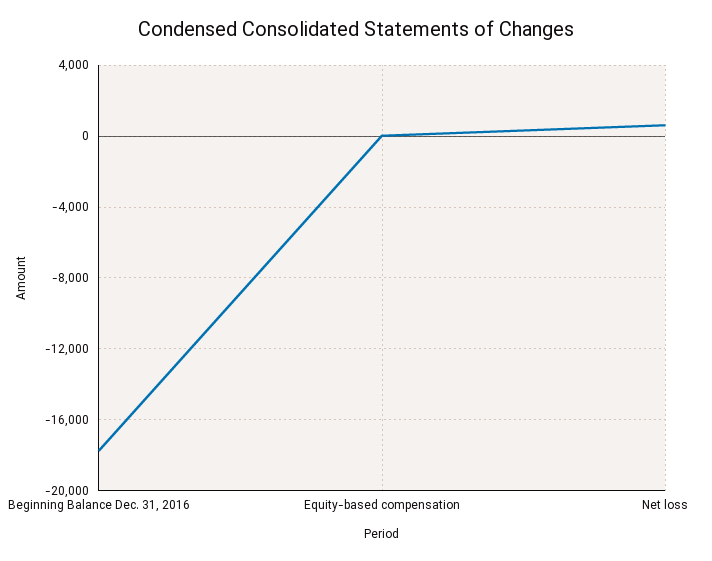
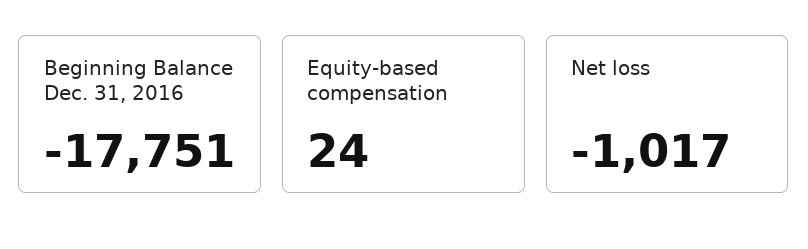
  {
    "Beginning Balance Dec. 31, 2016": -17751,
    "Equity-based compensation": 24,
-   "Net loss": 500
+   "Net loss": -1017
  }

